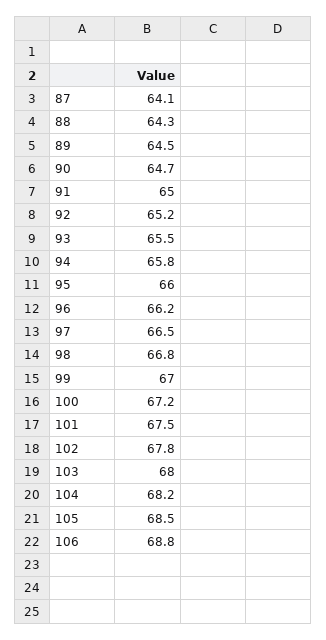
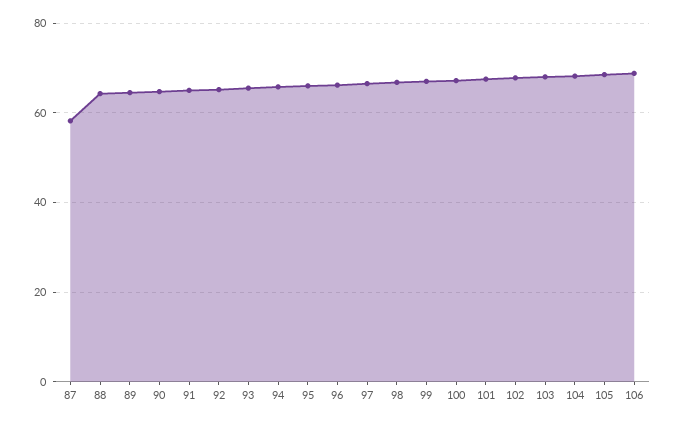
  {
-   "87": 64.1,
+   "87": 58,
    "88": 64.3,
    "89": 64.5,
    "90": 64.7,
    "91": 65,
    "92": 65.2,
    "93": 65.5,
    "94": 65.8,
    "95": 66,
    "96": 66.2,
    "97": 66.5,
    "98": 66.8,
    "99": 67,
    "100": 67.2,
    "101": 67.5,
    "102": 67.8,
    "103": 68,
    "104": 68.2,
    "105": 68.5,
    "106": 68.8
  }

